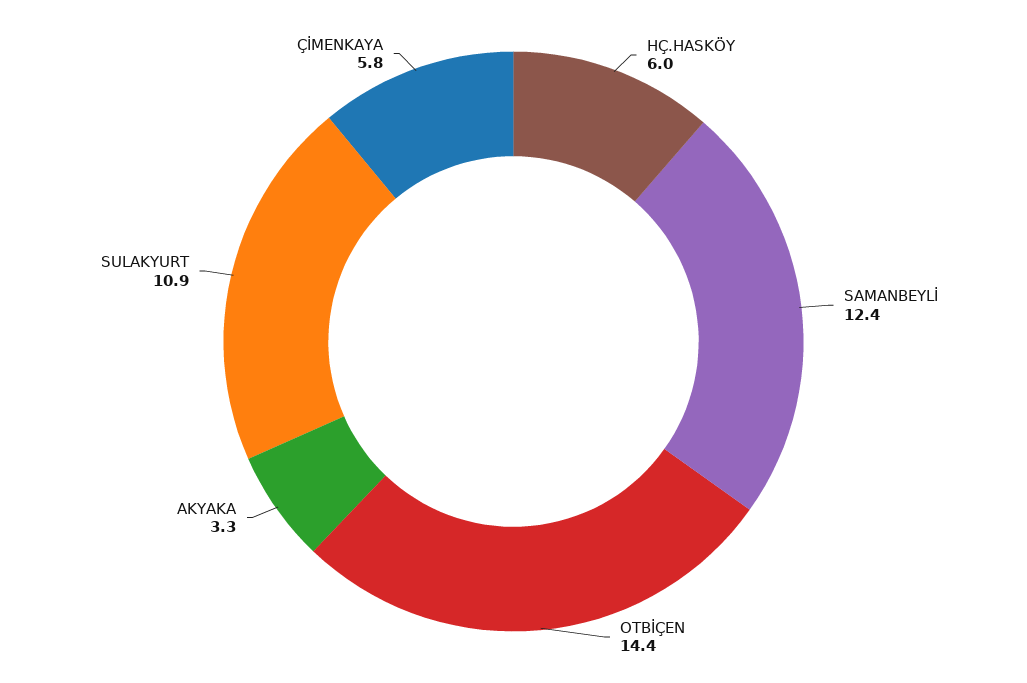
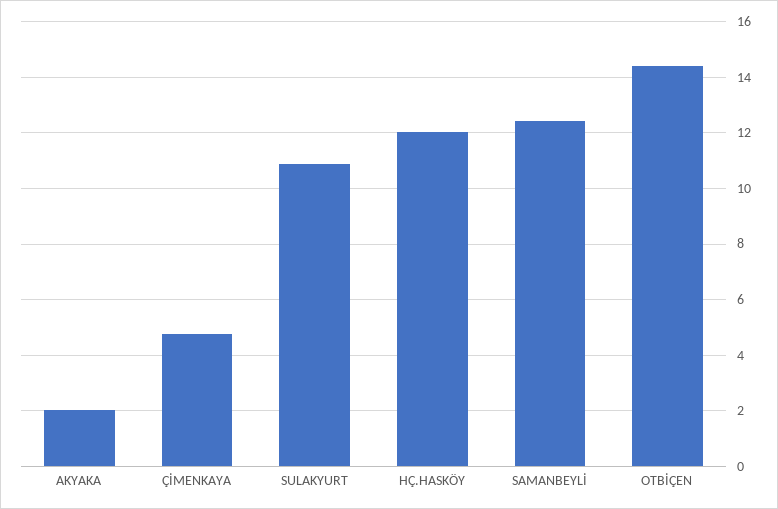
  {
-   "HÇ.HASKÖY": 6,
+   "HÇ.HASKÖY": 12,
    "SAMANBEYLİ": 12.4,
    "OTBİÇEN": 14.4,
-   "AKYAKA": 3.3,
+   "AKYAKA": 2,
    "SULAKYURT": 10.9,
-   "ÇİMENKAYA": 5.8
+   "ÇİMENKAYA": 4.75
  }

